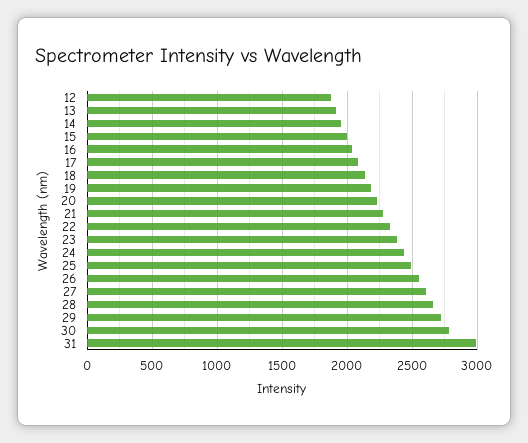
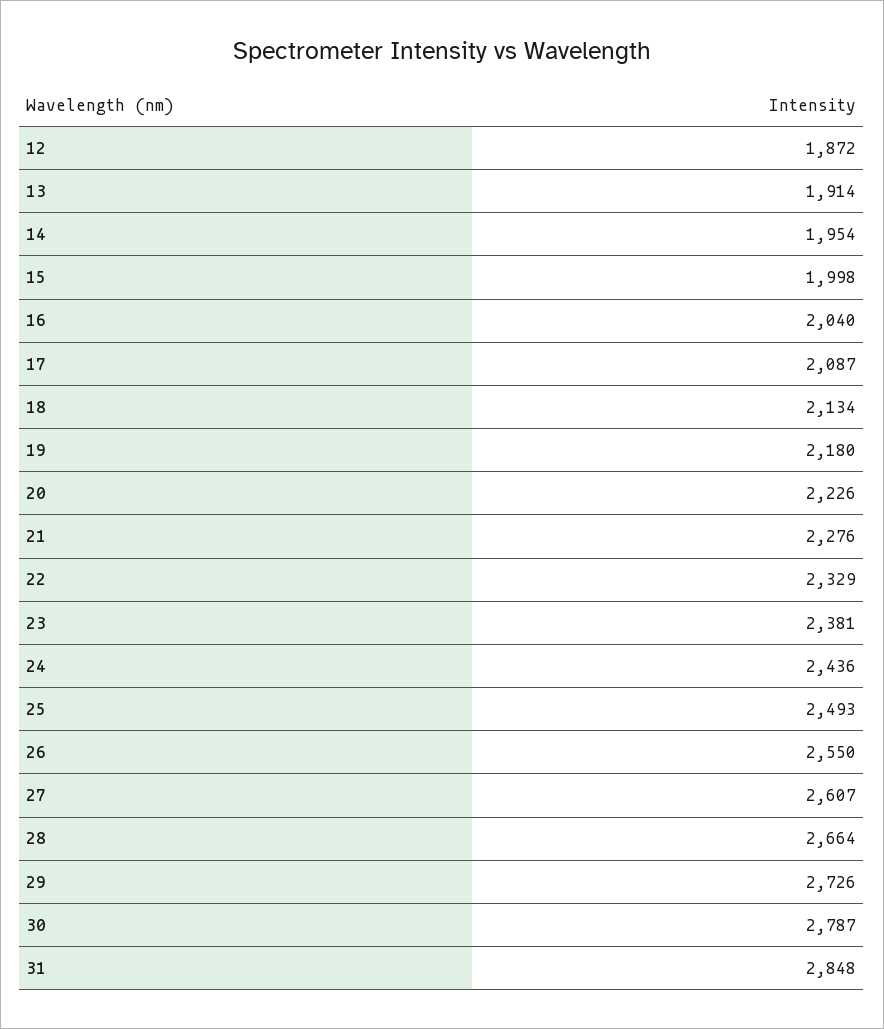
  {
    "12": 1872,
    "13": 1914,
    "14": 1954,
    "15": 1998,
    "16": 2040,
    "17": 2087,
    "18": 2134,
    "19": 2180,
    "20": 2226,
    "21": 2276,
    "22": 2329,
    "23": 2381,
    "24": 2436,
    "25": 2493,
    "26": 2550,
    "27": 2607,
    "28": 2664,
    "29": 2726,
    "30": 2787,
-   "31": 3000
+   "31": 2848
  }

